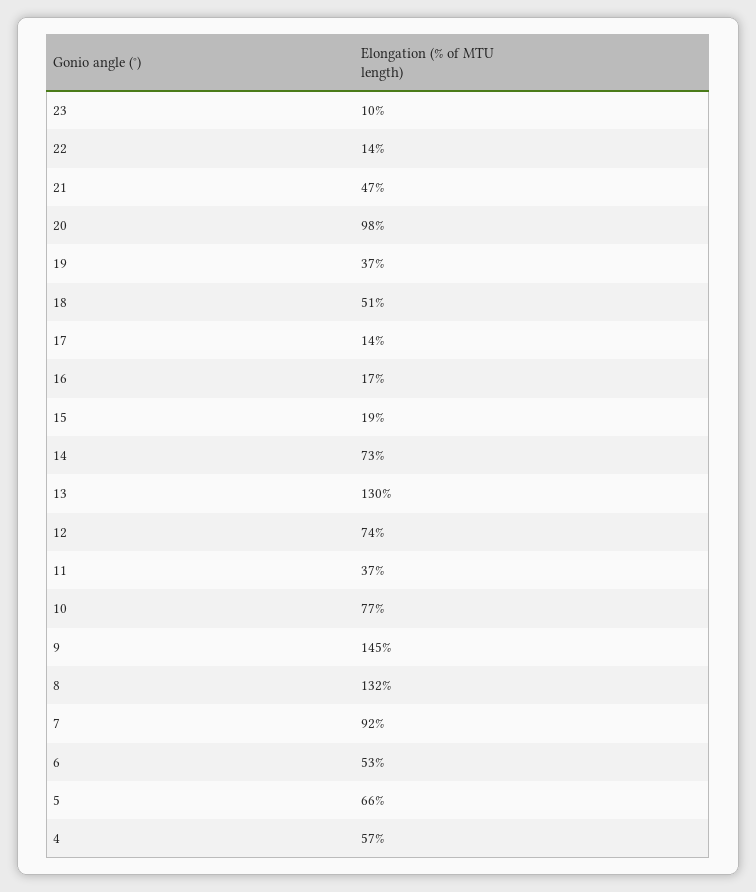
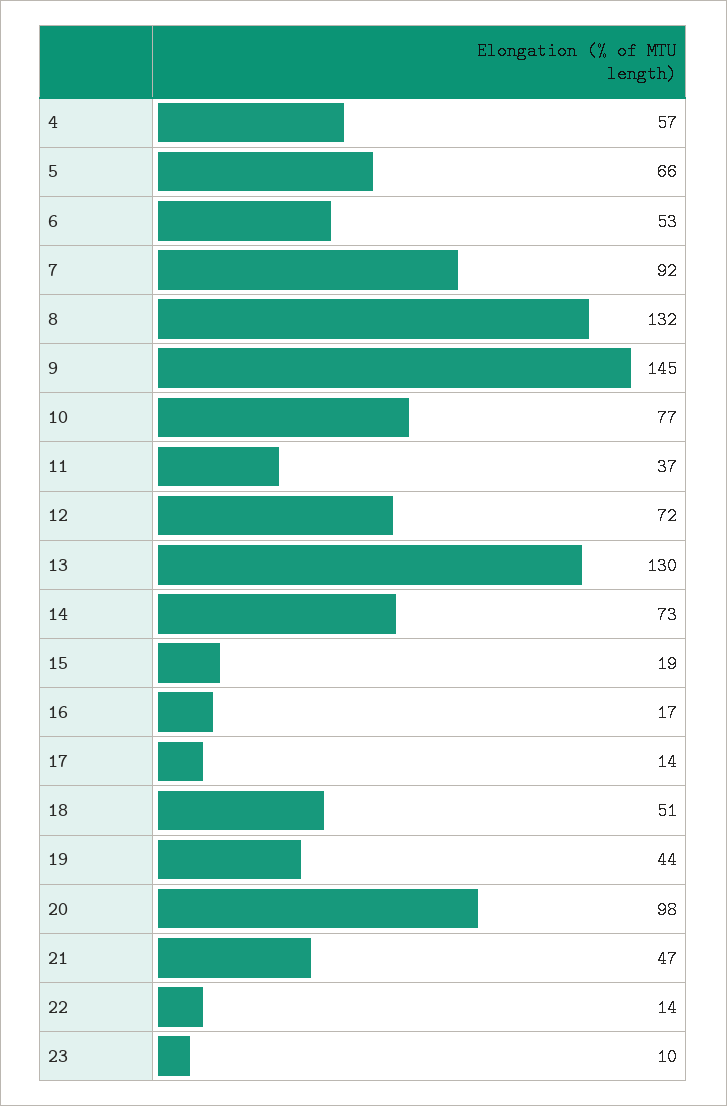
  {
    "23": 10,
    "22": 14,
    "21": 47,
    "20": 98,
-   "19": 37,
+   "19": 44,
    "18": 51,
    "17": 14,
    "16": 17,
    "15": 19,
    "14": 73,
    "13": 130,
-   "12": 74,
+   "12": 72,
    "11": 37,
    "10": 77,
    "9": 145,
    "8": 132,
    "7": 92,
    "6": 53,
    "5": 66,
    "4": 57
  }

